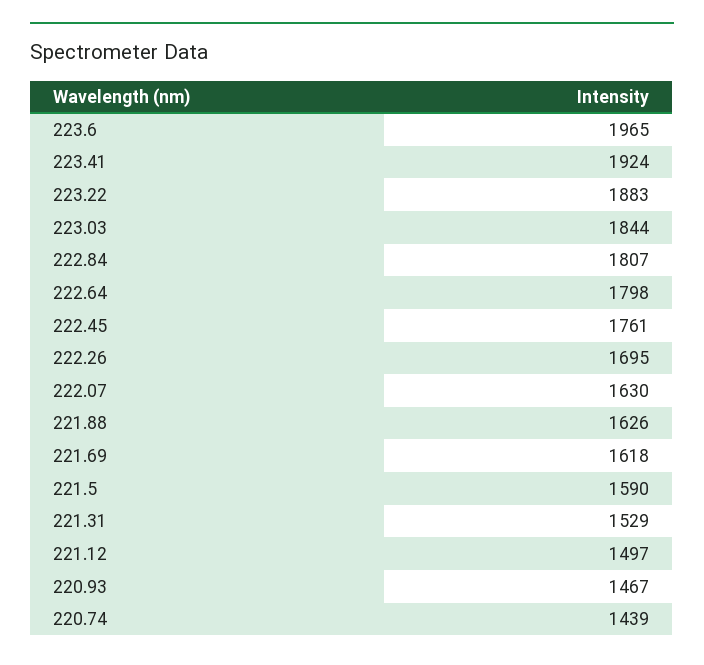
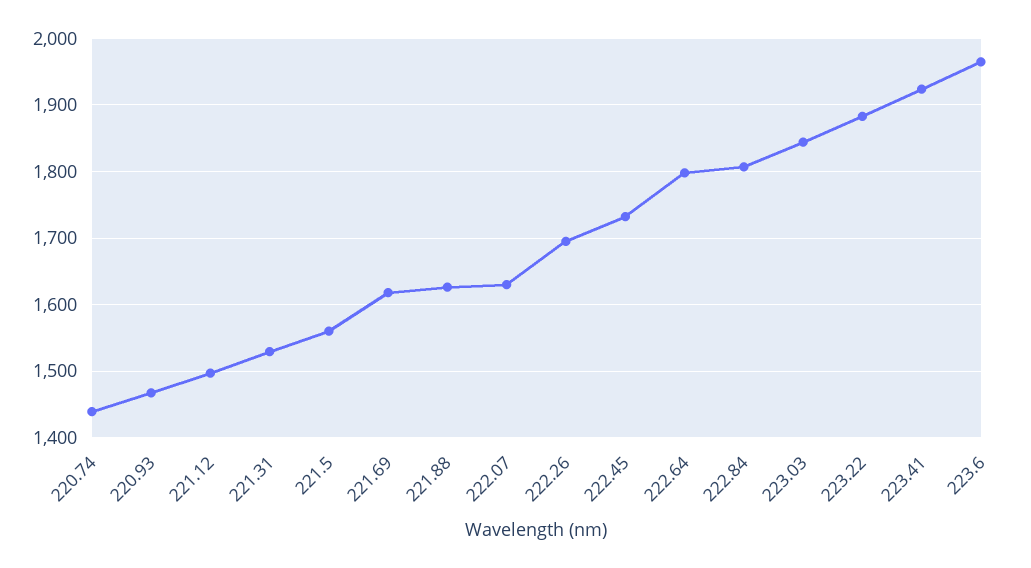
  {
    "223.6": 1965,
    "223.41": 1924,
    "223.22": 1883,
    "223.03": 1844,
    "222.84": 1807,
    "222.64": 1798,
-   "222.45": 1761,
+   "222.45": 1730,
    "222.26": 1695,
    "222.07": 1630,
    "221.88": 1626,
    "221.69": 1618,
-   "221.5": 1590,
+   "221.5": 1560,
    "221.31": 1529,
    "221.12": 1497,
    "220.93": 1467,
    "220.74": 1439
  }

